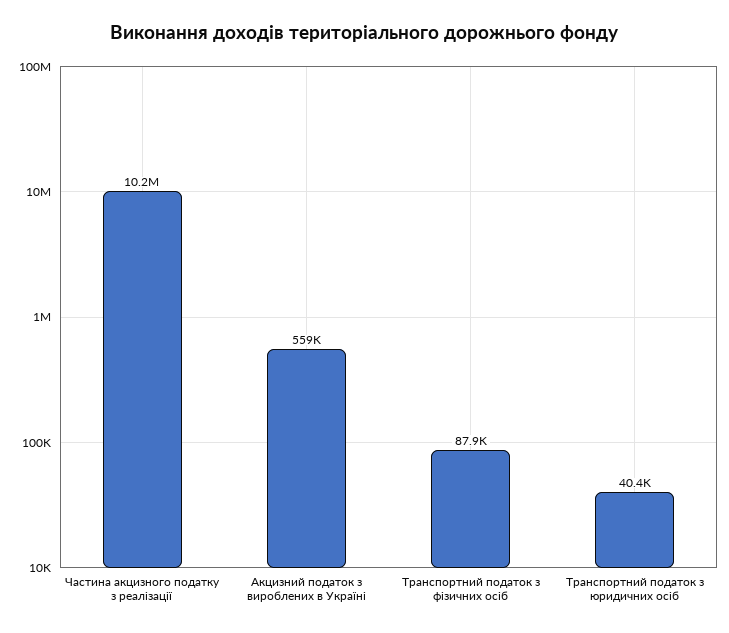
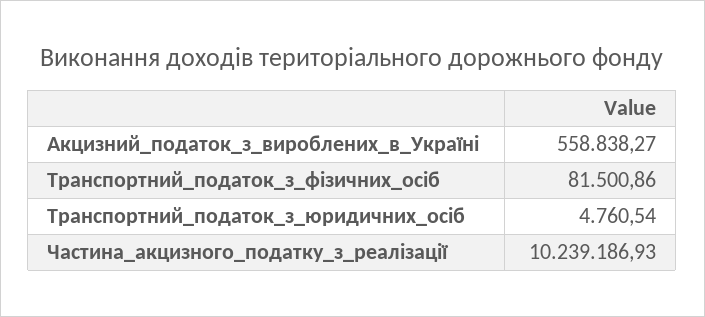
  {
    "Частина акцизного податку з реалізації": 10239186.93,
    "Акцизний податок з вироблених в Україні": 558838.27,
-   "Транспортний податок з фізичних осіб": 87900,
+   "Транспортний податок з фізичних осіб": 81500.86,
-   "Транспортний податок з юридичних осіб": 40400
+   "Транспортний податок з юридичних осіб": 4760.54
  }

